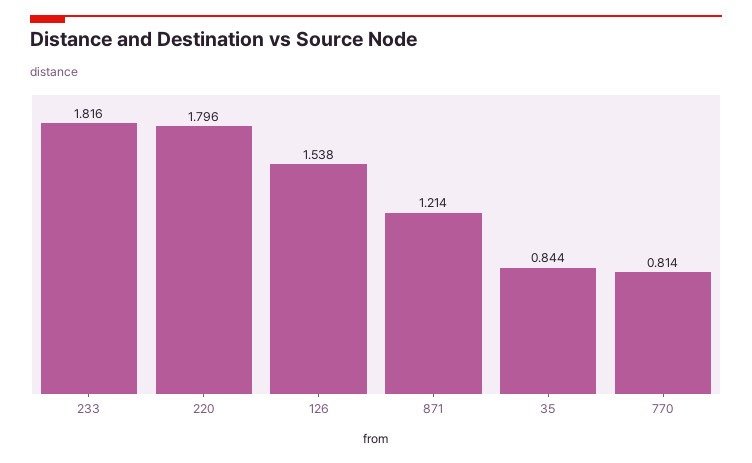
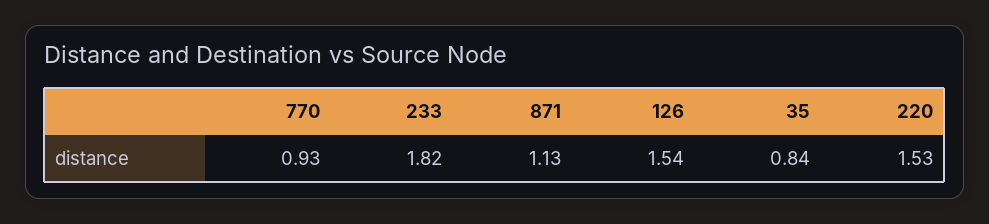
  {
    "233": 1.816,
-   "220": 1.796,
+   "220": 1.53,
    "126": 1.538,
-   "871": 1.214,
+   "871": 1.13,
    "35": 0.844,
-   "770": 0.814
+   "770": 0.93
  }

